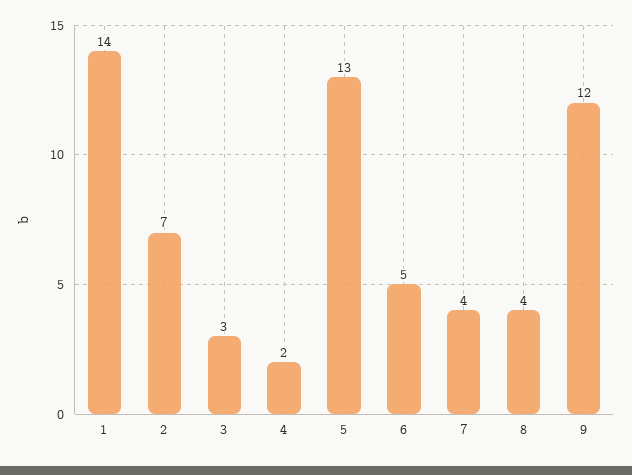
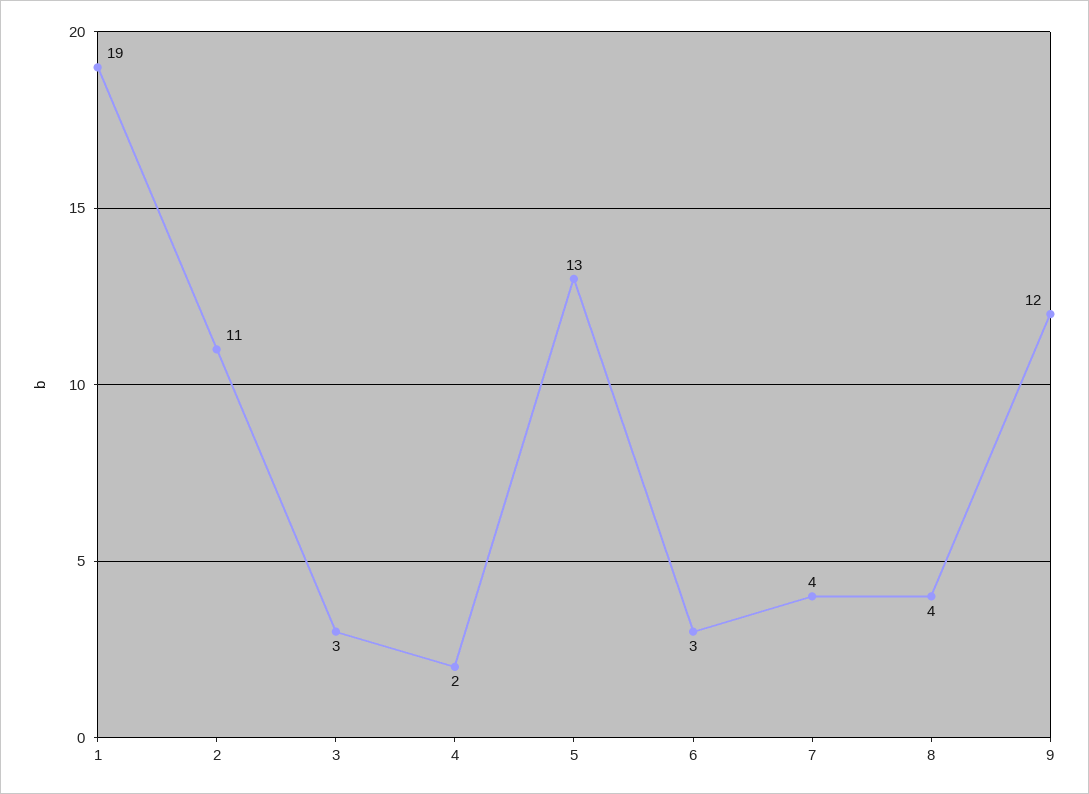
  {
-   "1": 14,
+   "1": 19,
-   "2": 7,
+   "2": 11,
    "3": 3,
    "4": 2,
    "5": 13,
-   "6": 5,
+   "6": 3,
    "7": 4,
    "8": 4,
    "9": 12
  }

